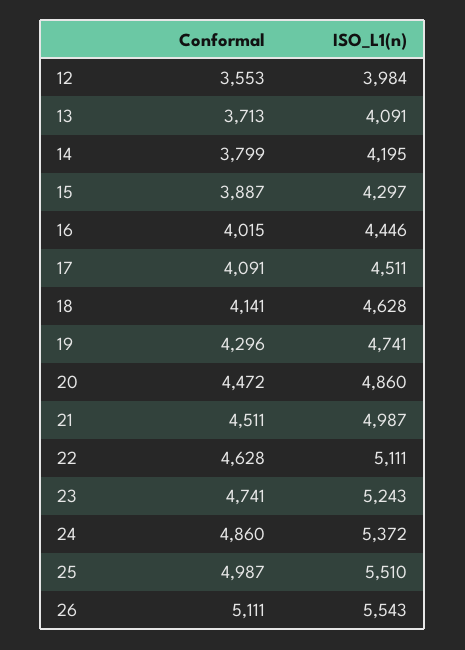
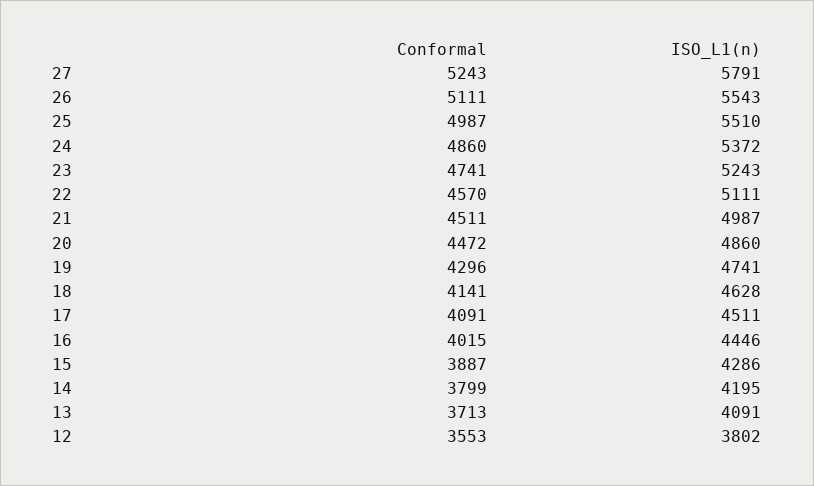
  {
    "Conformal": {
      "12": 3553,
      "13": 3713,
      "14": 3799,
      "15": 3887,
      "16": 4015,
      "17": 4091,
      "18": 4141,
      "19": 4296,
      "20": 4472,
      "21": 4511,
-     "22": 4628,
+     "22": 4570,
      "23": 4741,
      "24": 4860,
      "25": 4987,
-     "26": 5111
+     "26": 5111,
+     "27": 5243
    },
    "ISO_L1(n)": {
-     "12": 3984,
+     "12": 3802,
      "13": 4091,
      "14": 4195,
-     "15": 4297,
+     "15": 4286,
      "16": 4446,
      "17": 4511,
      "18": 4628,
      "19": 4741,
      "20": 4860,
      "21": 4987,
      "22": 5111,
      "23": 5243,
      "24": 5372,
      "25": 5510,
-     "26": 5543
+     "26": 5543,
+     "27": 5791
    }
  }

